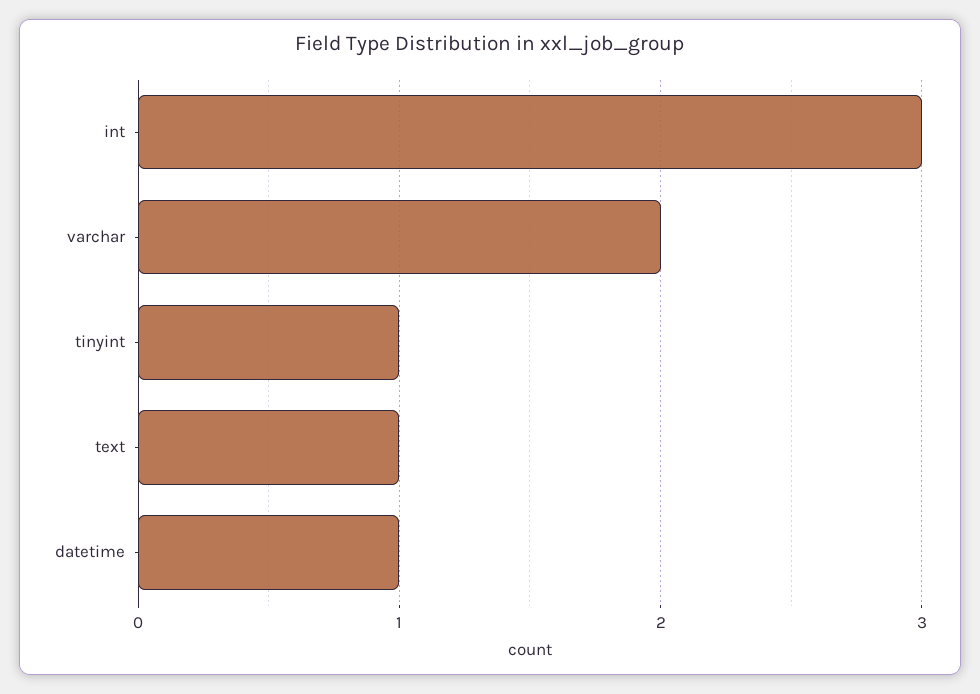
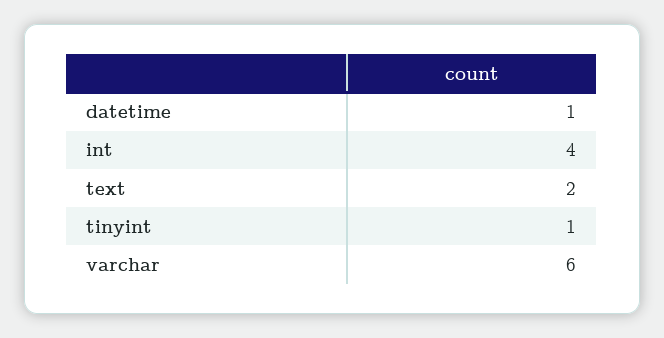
  {
-   "int": 3,
+   "int": 4,
-   "varchar": 2,
+   "varchar": 6,
    "tinyint": 1,
-   "text": 1,
+   "text": 2,
    "datetime": 1
  }

